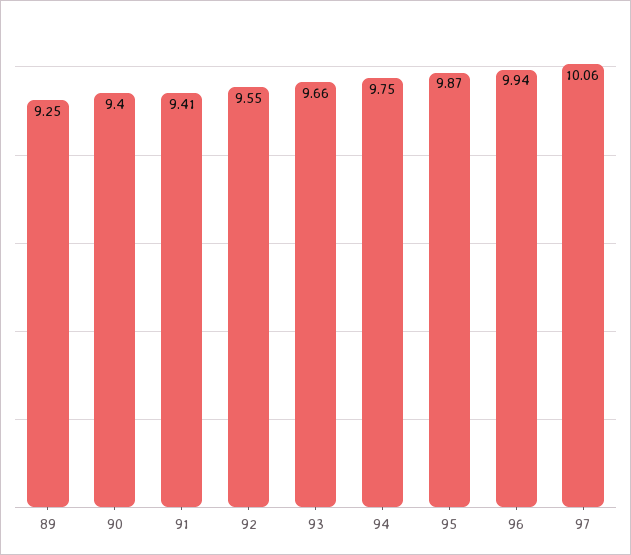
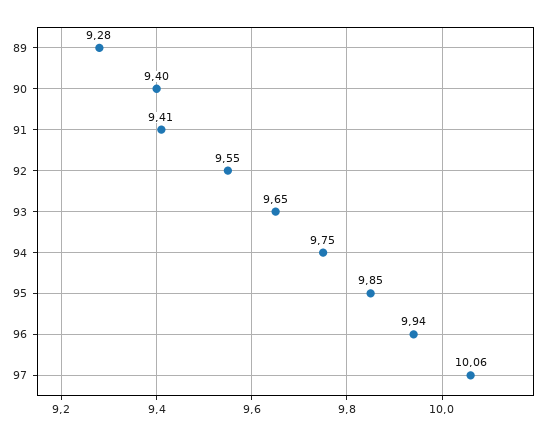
  {
-   "89": 9.25,
+   "89": 9.28,
    "90": 9.4,
    "91": 9.41,
    "92": 9.55,
-   "93": 9.66,
+   "93": 9.65,
    "94": 9.75,
-   "95": 9.87,
+   "95": 9.85,
    "96": 9.94,
    "97": 10.06
  }

